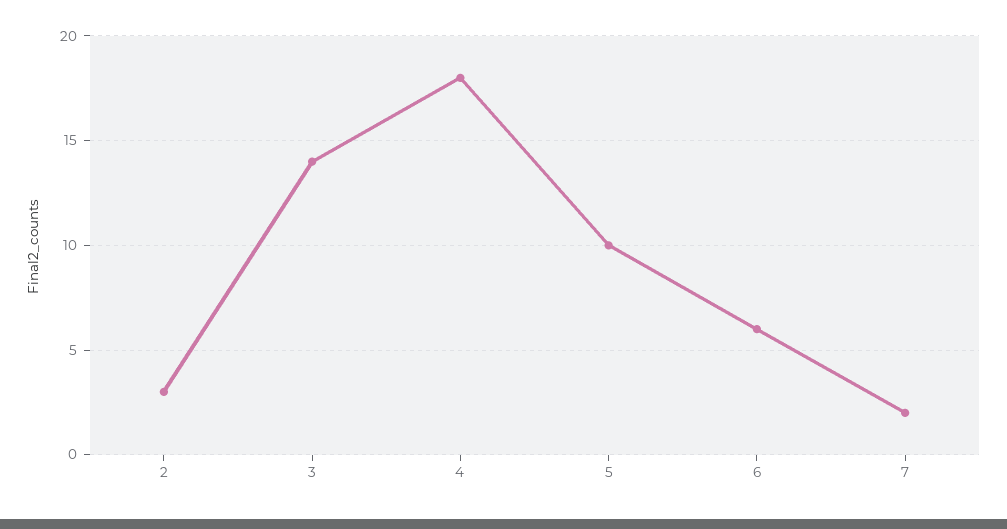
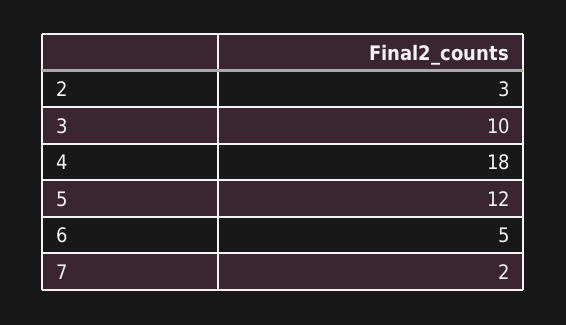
  {
    "2": 3,
-   "3": 14,
+   "3": 10,
    "4": 18,
-   "5": 10,
+   "5": 12,
-   "6": 6,
+   "6": 5,
    "7": 2
  }

